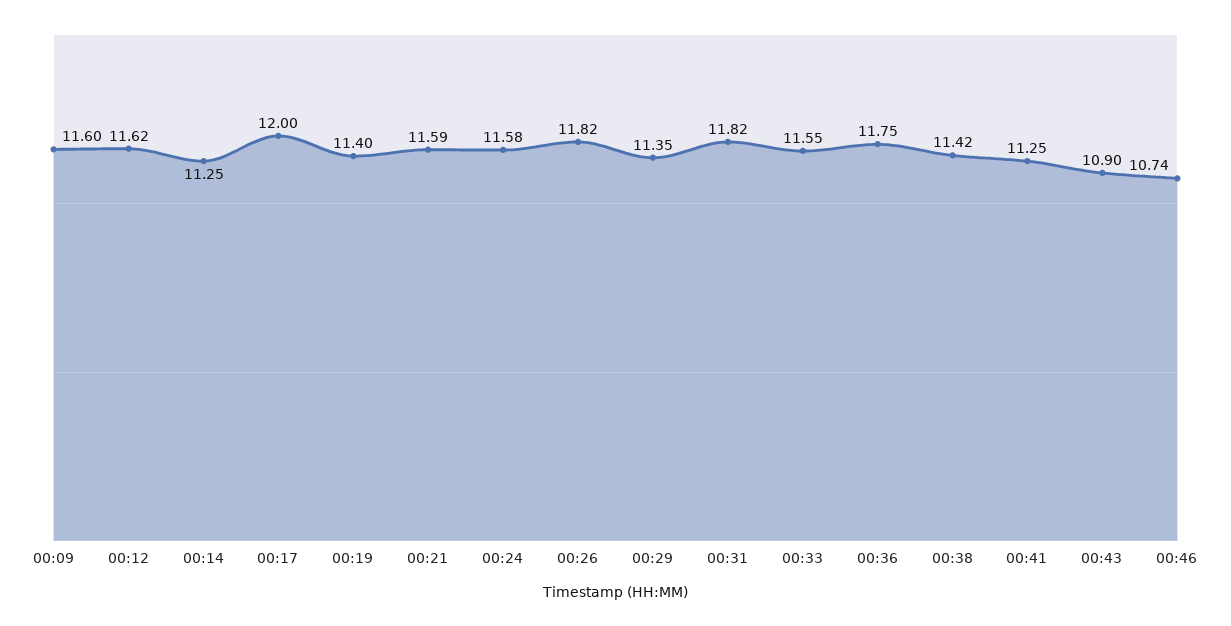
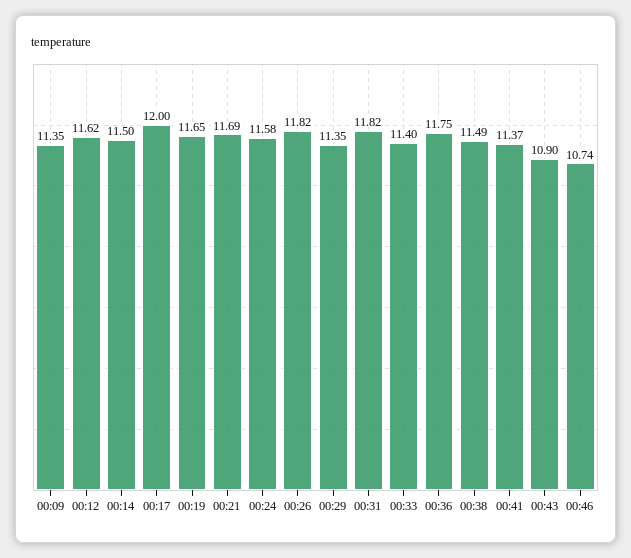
  {
-   "00:09": 11.6,
+   "00:09": 11.35,
    "00:12": 11.62,
-   "00:14": 11.25,
+   "00:14": 11.5,
    "00:17": 12,
-   "00:19": 11.4,
+   "00:19": 11.65,
-   "00:21": 11.59,
+   "00:21": 11.69,
    "00:24": 11.58,
    "00:26": 11.82,
    "00:29": 11.35,
    "00:31": 11.82,
-   "00:33": 11.55,
+   "00:33": 11.4,
    "00:36": 11.75,
-   "00:38": 11.42,
+   "00:38": 11.49,
-   "00:41": 11.25,
+   "00:41": 11.37,
    "00:43": 10.9,
    "00:46": 10.74
  }

